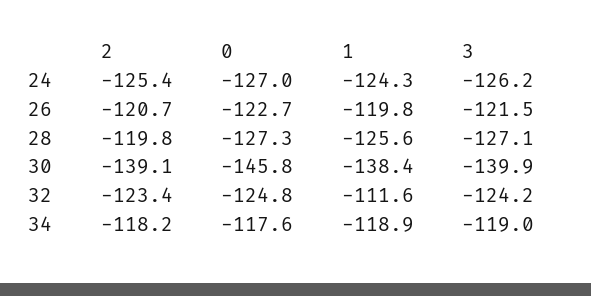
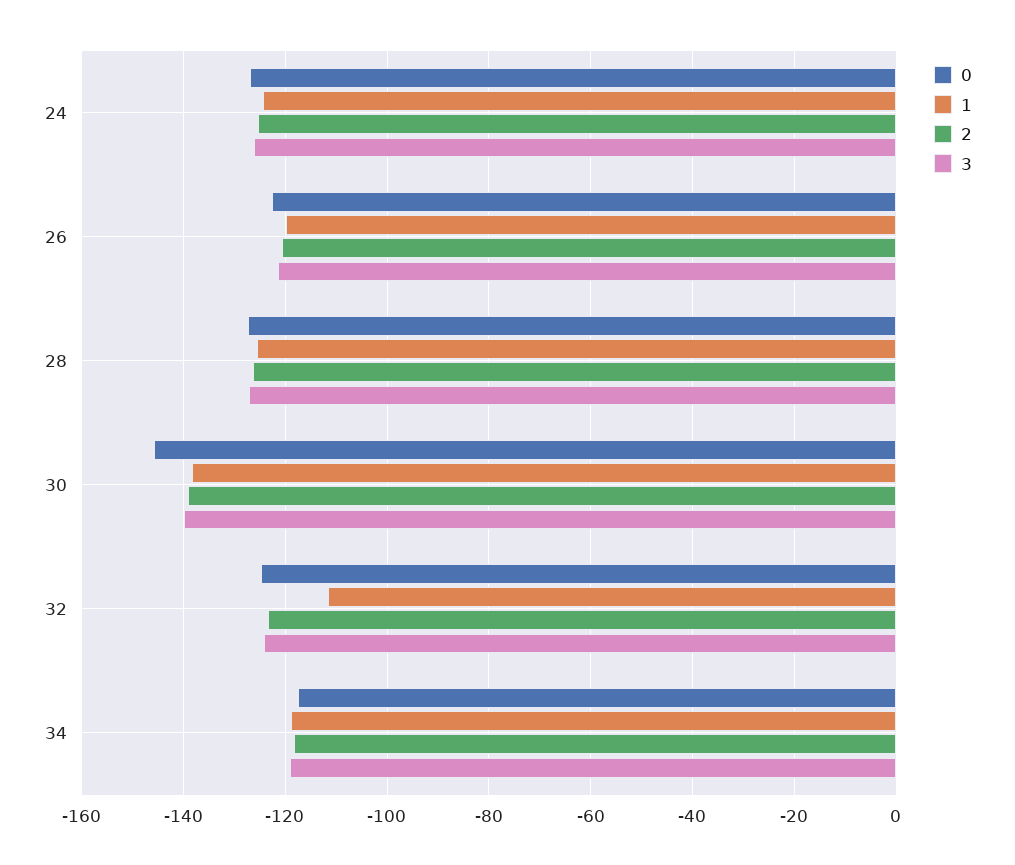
  {
    "2": {
      "24": -125.4,
      "26": -120.7,
-     "28": -119.8,
+     "28": -126,
      "30": -139.1,
      "32": -123.4,
      "34": -118.2
    },
    "0": {
      "24": -127,
      "26": -122.7,
      "28": -127.3,
      "30": -145.8,
      "32": -124.8,
      "34": -117.6
    },
    "1": {
      "24": -124.3,
      "26": -119.8,
      "28": -125.6,
      "30": -138.4,
      "32": -111.6,
      "34": -118.9
    },
    "3": {
      "24": -126.2,
      "26": -121.5,
      "28": -127.1,
      "30": -139.9,
      "32": -124.2,
      "34": -119
    }
  }

